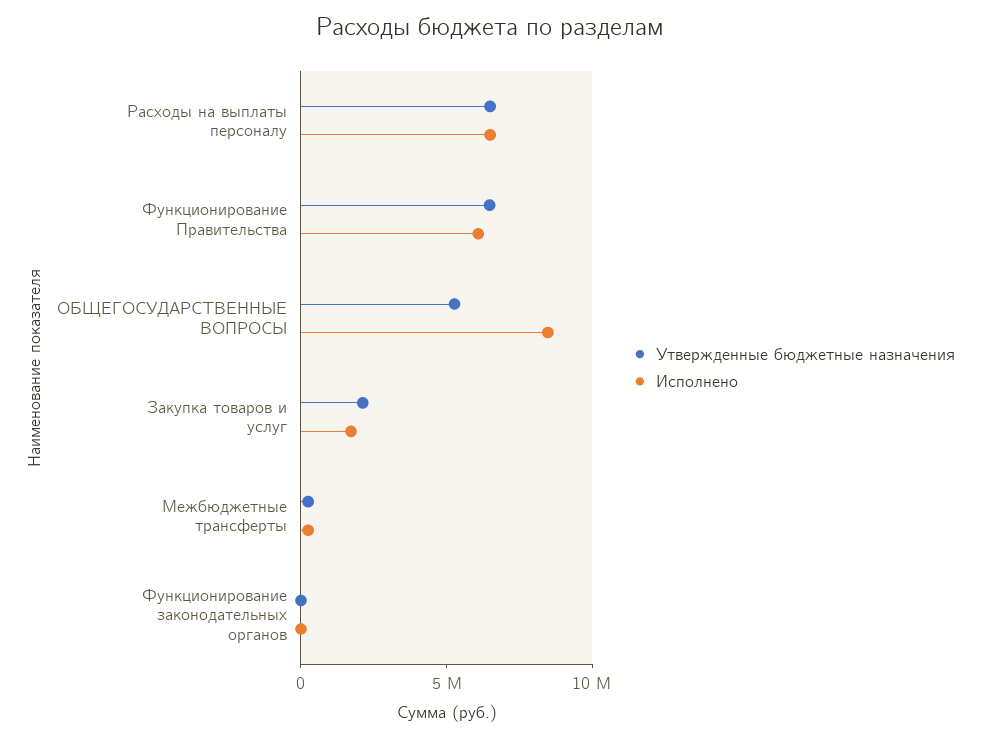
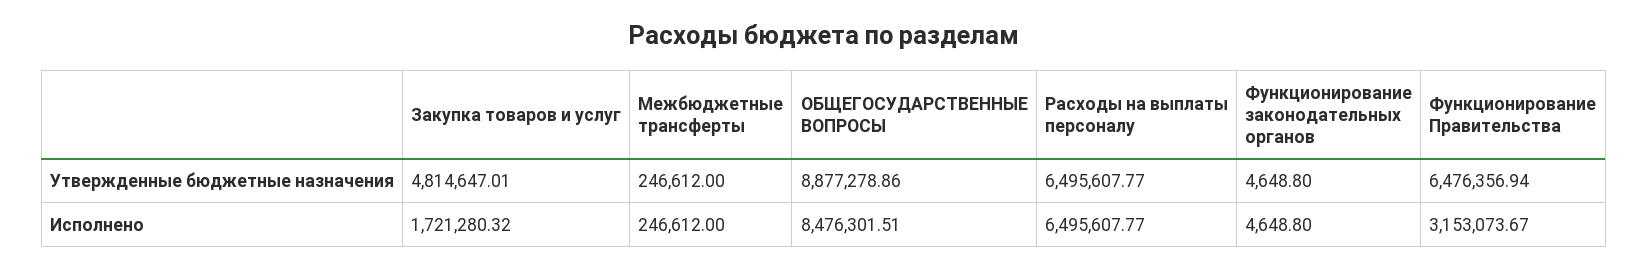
  {
    "Утвержденные бюджетные назначения": {
      "Расходы на выплаты персоналу": 6495607.77,
      "Функционирование Правительства": 6476356.94,
-     "ОБЩЕГОСУДАРСТВЕННЫЕ ВОПРОСЫ": 5000000,
+     "ОБЩЕГОСУДАРСТВЕННЫЕ ВОПРОСЫ": 8877278.86,
-     "Закупка товаров и услуг": 2000000,
+     "Закупка товаров и услуг": 4814647.01,
      "Межбюджетные трансферты": 246612,
      "Функционирование законодательных органов": 4648.8
    },
    "Исполнено": {
      "Расходы на выплаты персоналу": 6495607.77,
-     "Функционирование Правительства": 6000000,
+     "Функционирование Правительства": 3153073.67,
      "ОБЩЕГОСУДАРСТВЕННЫЕ ВОПРОСЫ": 8476301.51,
      "Закупка товаров и услуг": 1721280.32,
      "Межбюджетные трансферты": 246612,
      "Функционирование законодательных органов": 4648.8
    }
  }

